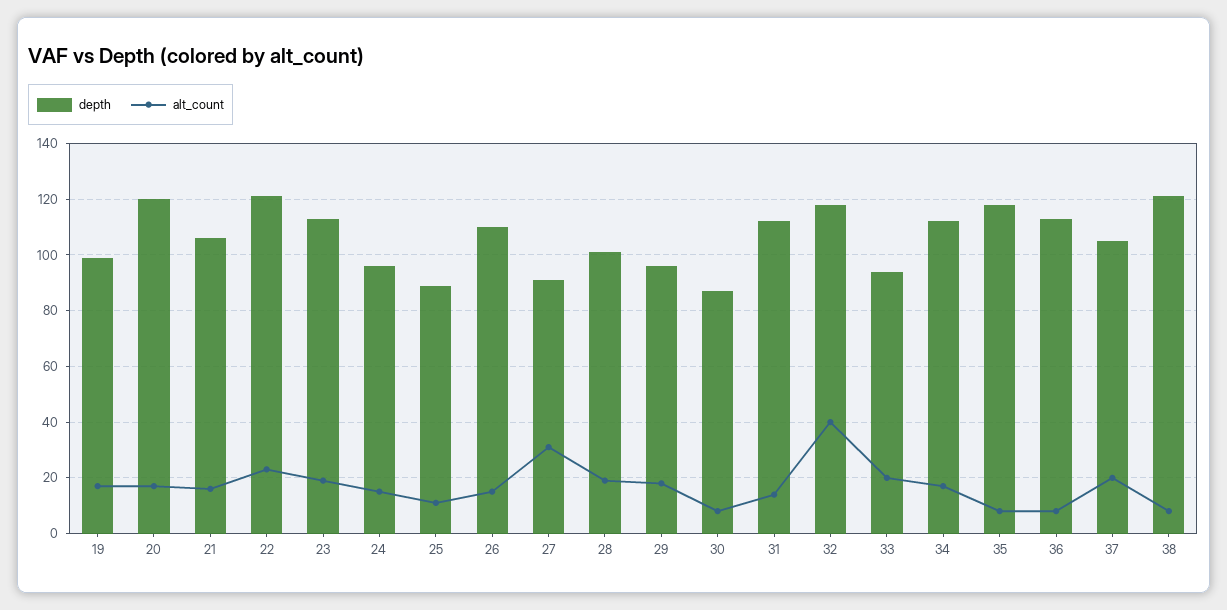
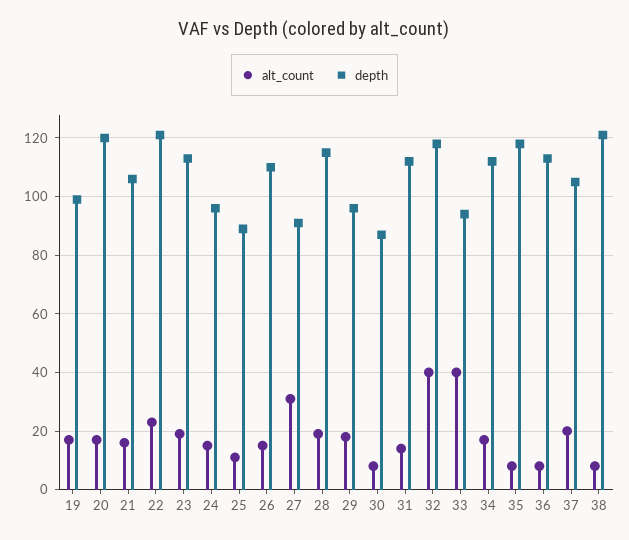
  {
    "depth": {
      "19": 100,
      "20": 120,
      "21": 105,
      "22": 120,
      "23": 115,
      "24": 95,
      "25": 90,
      "26": 110,
      "27": 90,
-     "28": 100,
+     "28": 115,
      "29": 95,
      "30": 85,
      "31": 110,
      "32": 120,
      "33": 95,
      "34": 110,
      "35": 120,
      "36": 115,
      "37": 105,
      "38": 120
    },
    "alt_count": {
      "19": 15,
      "20": 15,
      "21": 15,
      "22": 25,
      "23": 20,
      "24": 15,
      "25": 10,
      "26": 15,
      "27": 30,
      "28": 20,
      "29": 20,
      "30": 10,
      "31": 15,
      "32": 40,
-     "33": 20,
+     "33": 40,
      "34": 15,
      "35": 10,
      "36": 10,
      "37": 20,
      "38": 10
    }
  }

